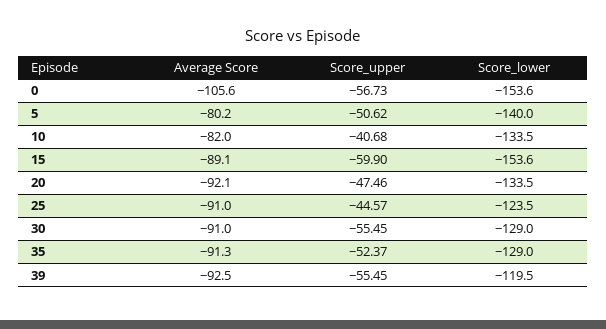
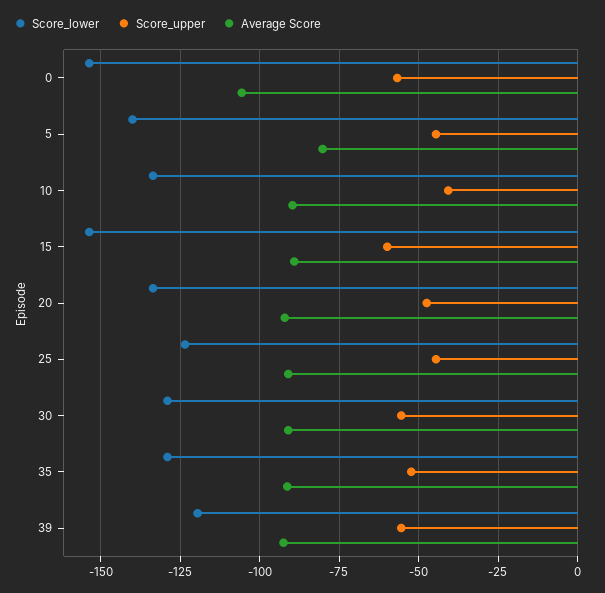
  {
    "Average Score": {
      "0": -105.6,
      "5": -80.2,
-     "10": -82,
+     "10": -90,
      "15": -89.1,
      "20": -92.1,
      "25": -91,
      "30": -91,
      "35": -91.3,
      "39": -92.5
    },
    "Score_upper": {
      "0": -56.73,
-     "5": -50.62,
+     "5": -45,
      "10": -40.68,
      "15": -59.9,
      "20": -47.46,
      "25": -44.57,
      "30": -55.45,
      "35": -52.37,
      "39": -55.45
    },
    "Score_lower": {
      "0": -153.6,
      "5": -140,
      "10": -133.5,
      "15": -153.6,
      "20": -133.5,
      "25": -123.5,
      "30": -129,
      "35": -129,
      "39": -119.5
    }
  }

